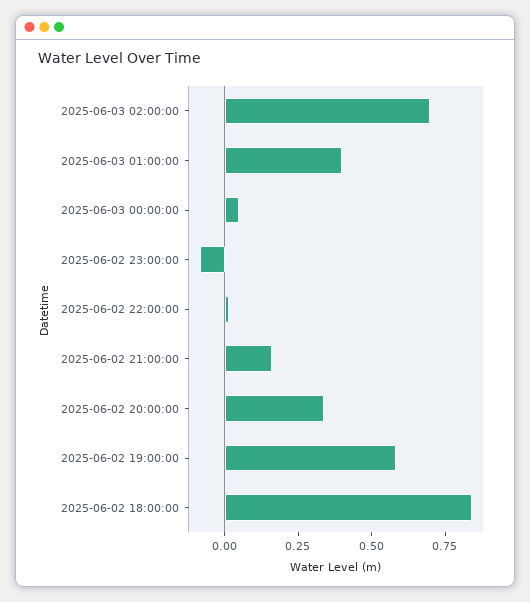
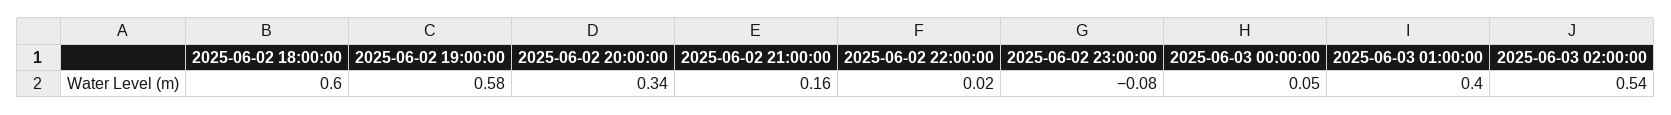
  {
-   "2025-06-03 02:00:00": 0.7,
+   "2025-06-03 02:00:00": 0.54,
    "2025-06-03 01:00:00": 0.4,
    "2025-06-03 00:00:00": 0.05,
    "2025-06-02 23:00:00": -0.08,
    "2025-06-02 22:00:00": 0.02,
    "2025-06-02 21:00:00": 0.16,
    "2025-06-02 20:00:00": 0.34,
    "2025-06-02 19:00:00": 0.58,
-   "2025-06-02 18:00:00": 0.85
+   "2025-06-02 18:00:00": 0.6
  }

